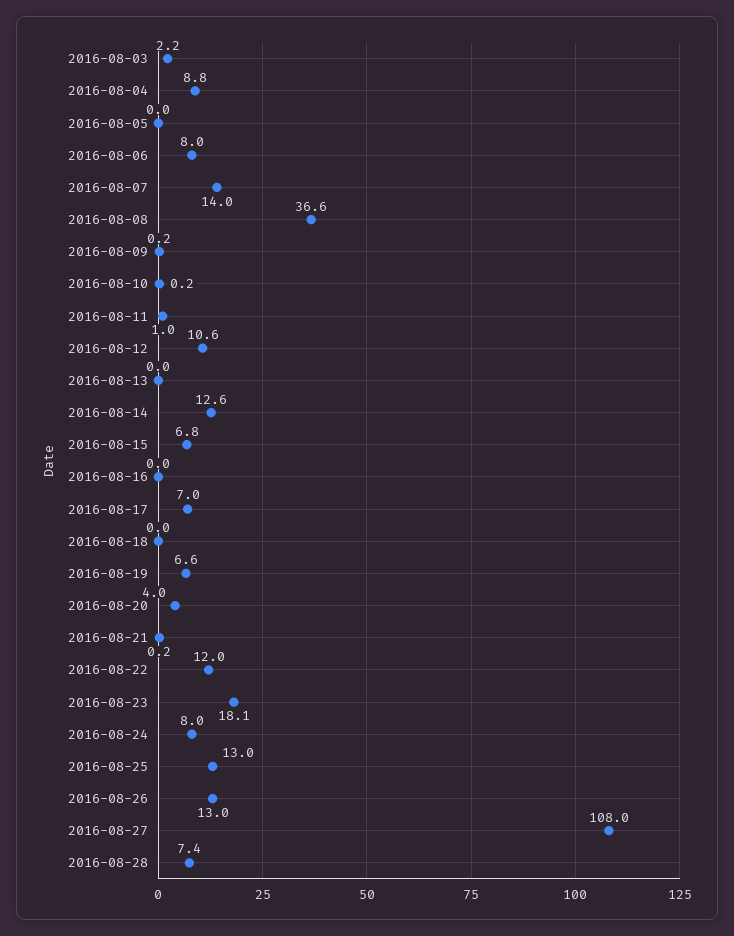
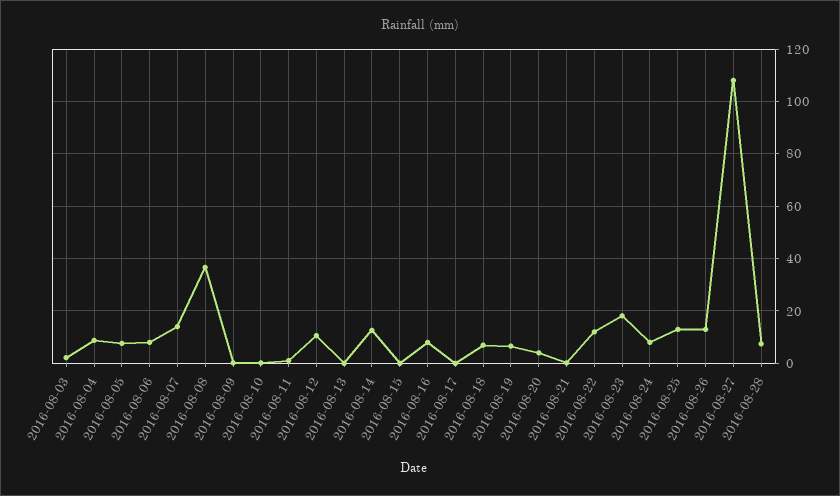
  {
    "2016-08-03": 2.2,
    "2016-08-04": 8.8,
-   "2016-08-05": 0,
+   "2016-08-05": 7.5,
    "2016-08-06": 8,
    "2016-08-07": 14,
    "2016-08-08": 36.6,
    "2016-08-09": 0.2,
    "2016-08-10": 0.2,
    "2016-08-11": 1,
    "2016-08-12": 10.6,
    "2016-08-13": 0,
    "2016-08-14": 12.6,
-   "2016-08-15": 6.8,
+   "2016-08-15": 0,
-   "2016-08-16": 0,
+   "2016-08-16": 7.5,
-   "2016-08-17": 7,
+   "2016-08-17": 0,
-   "2016-08-18": 0,
+   "2016-08-18": 7.5,
    "2016-08-19": 6.6,
    "2016-08-20": 4,
    "2016-08-21": 0.2,
    "2016-08-22": 12,
    "2016-08-23": 18.1,
    "2016-08-24": 8,
    "2016-08-25": 13,
    "2016-08-26": 13,
    "2016-08-27": 108,
    "2016-08-28": 7.4
  }

